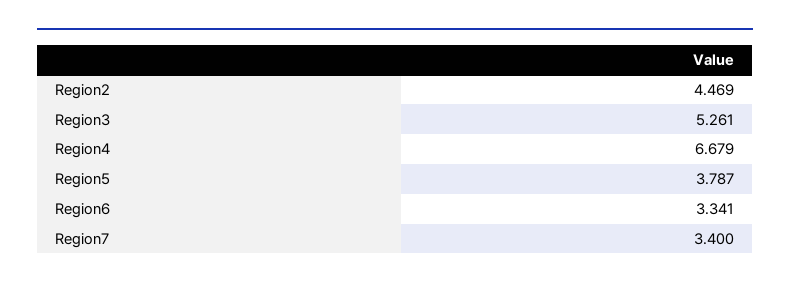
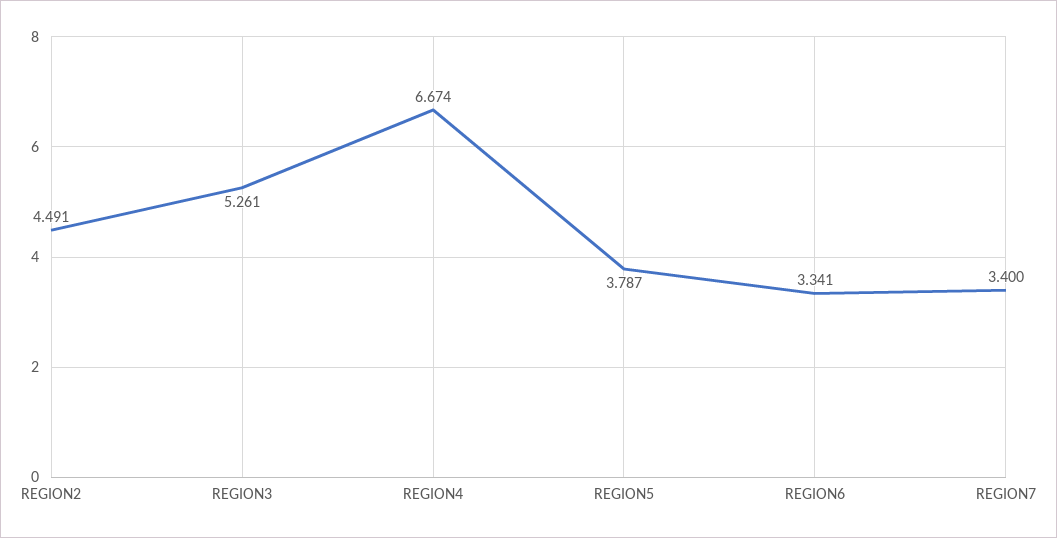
  {
-   "Region2": 4.469,
+   "Region2": 4.491,
    "Region3": 5.261,
-   "Region4": 6.679,
+   "Region4": 6.674,
    "Region5": 3.787,
    "Region6": 3.341,
    "Region7": 3.4
  }

